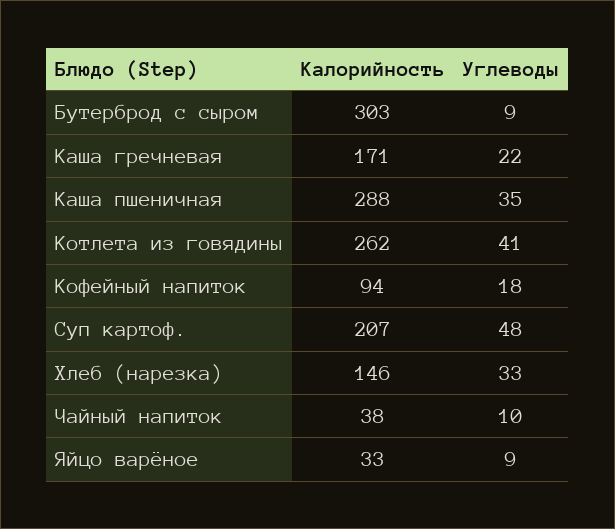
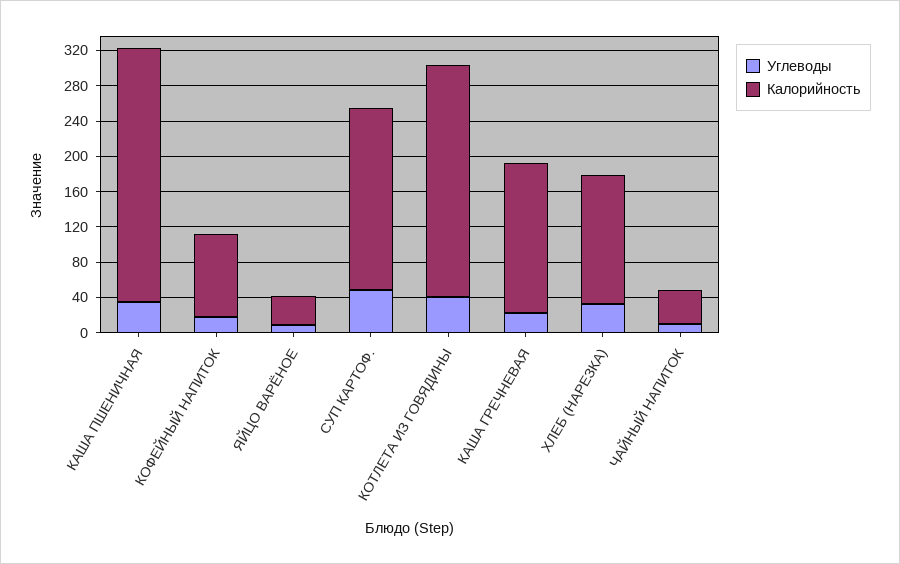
  {
    "Калорийность": {
-     "Бутерброд с сыром": 303,
      "Каша гречневая": 171,
      "Каша пшеничная": 288,
      "Котлета из говядины": 262,
      "Кофейный напиток": 94,
      "Суп картоф.": 207,
      "Хлеб (нарезка)": 146,
      "Чайный напиток": 38,
      "Яйцо варёное": 33
    },
    "Углеводы": {
-     "Бутерброд с сыром": 9,
      "Каша гречневая": 22,
      "Каша пшеничная": 35,
      "Котлета из говядины": 41,
      "Кофейный напиток": 18,
      "Суп картоф.": 48,
      "Хлеб (нарезка)": 33,
      "Чайный напиток": 10,
      "Яйцо варёное": 9
    }
  }

